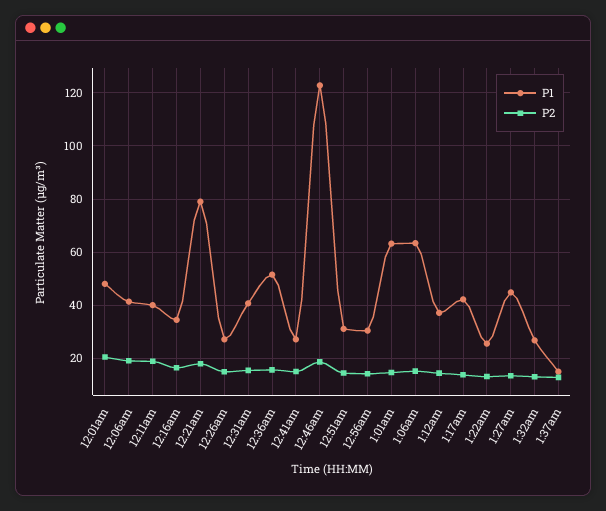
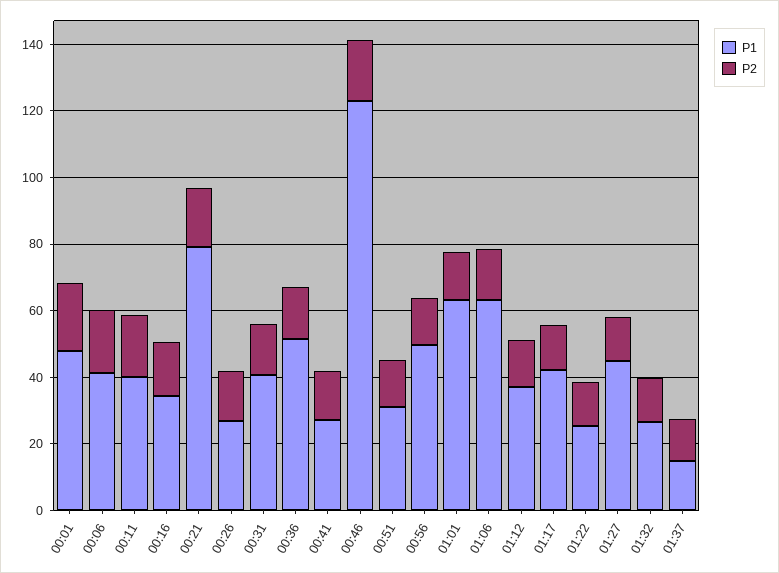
  {
    "P1": {
      "12:01am": 47.5,
      "12:06am": 42.5,
      "12:11am": 40,
      "12:16am": 35,
      "12:21am": 80,
      "12:26am": 27.5,
      "12:31am": 40,
      "12:36am": 52.5,
      "12:41am": 27.5,
      "12:46am": 122.5,
      "12:51am": 30,
-     "12:56am": 30,
+     "12:56am": 50,
      "1:01am": 62.5,
      "1:06am": 62.5,
      "1:12am": 37.5,
      "1:17am": 42.5,
      "1:22am": 25,
      "1:27am": 45,
      "1:32am": 27.5,
      "1:37am": 15
    },
    "P2": {
      "12:01am": 20,
      "12:06am": 20,
      "12:11am": 20,
      "12:16am": 17.5,
      "12:21am": 17.5,
      "12:26am": 15,
      "12:31am": 15,
      "12:36am": 15,
      "12:41am": 15,
      "12:46am": 17.5,
      "12:51am": 15,
      "12:56am": 15,
      "1:01am": 15,
      "1:06am": 15,
      "1:12am": 15,
      "1:17am": 12.5,
      "1:22am": 12.5,
      "1:27am": 12.5,
      "1:32am": 12.5,
      "1:37am": 12.5
    }
  }

